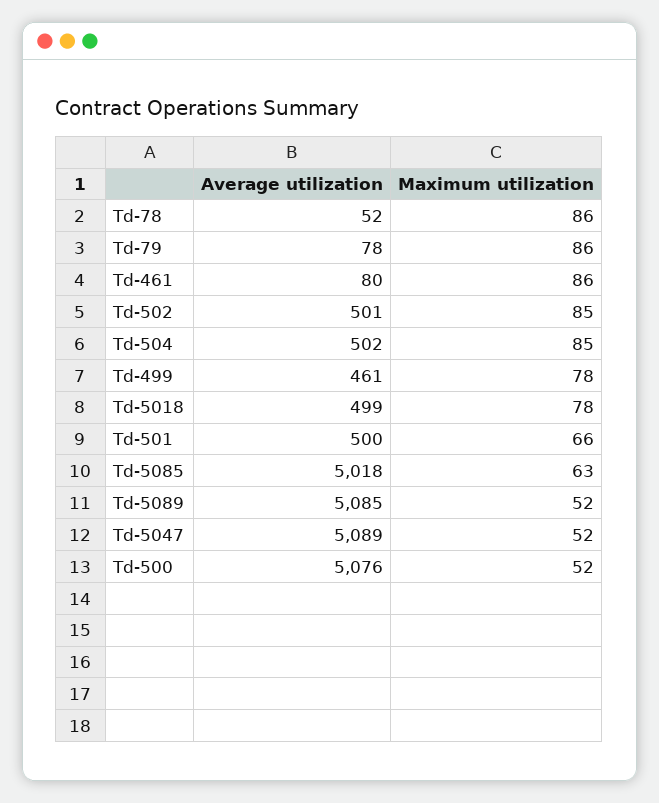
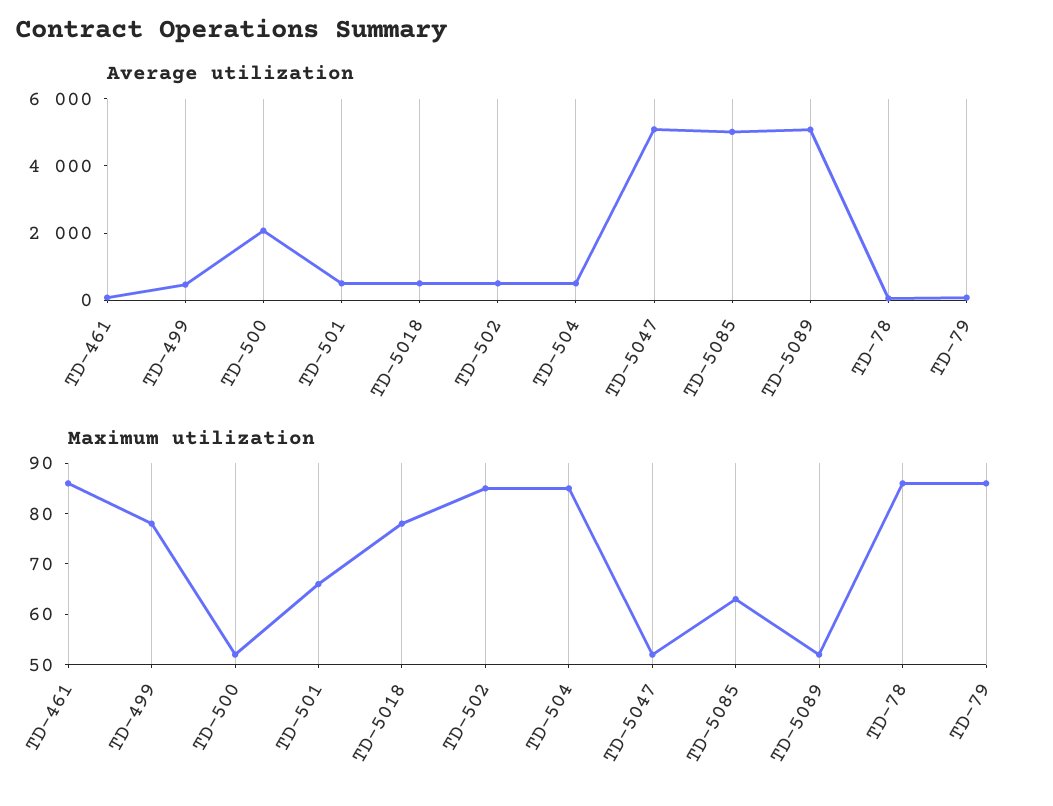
  {
    "Average utilization": {
      "Td-78": 52,
      "Td-79": 78,
      "Td-461": 80,
      "Td-502": 501,
      "Td-504": 502,
      "Td-499": 461,
      "Td-5018": 499,
      "Td-501": 500,
      "Td-5085": 5018,
      "Td-5089": 5085,
      "Td-5047": 5089,
-     "Td-500": 5076
+     "Td-500": 2000
    },
    "Maximum utilization": {
      "Td-78": 86,
      "Td-79": 86,
      "Td-461": 86,
      "Td-502": 85,
      "Td-504": 85,
      "Td-499": 78,
      "Td-5018": 78,
      "Td-501": 66,
      "Td-5085": 63,
      "Td-5089": 52,
      "Td-5047": 52,
      "Td-500": 52
    }
  }

